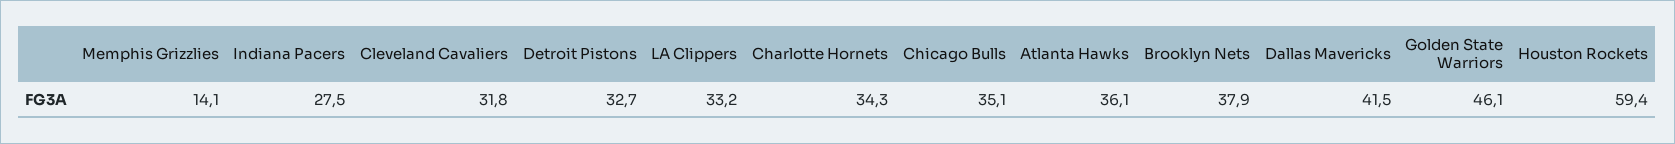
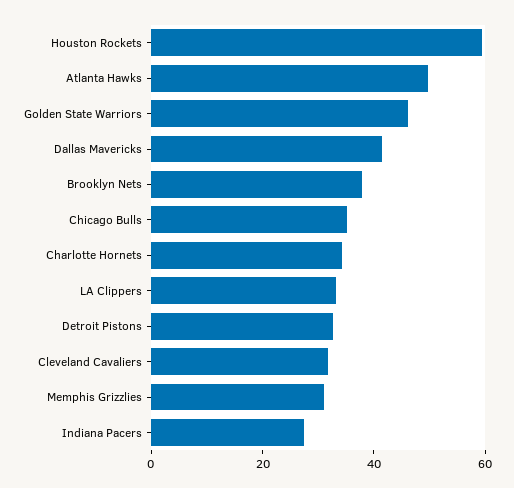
  {
-   "Memphis Grizzlies": 14.1,
+   "Memphis Grizzlies": 30,
    "Indiana Pacers": 27.5,
    "Cleveland Cavaliers": 31.8,
    "Detroit Pistons": 32.7,
    "LA Clippers": 33.2,
    "Charlotte Hornets": 34.3,
    "Chicago Bulls": 35.1,
-   "Atlanta Hawks": 36.1,
+   "Atlanta Hawks": 50,
    "Brooklyn Nets": 37.9,
    "Dallas Mavericks": 41.5,
    "Golden State Warriors": 46.1,
    "Houston Rockets": 59.4
  }

